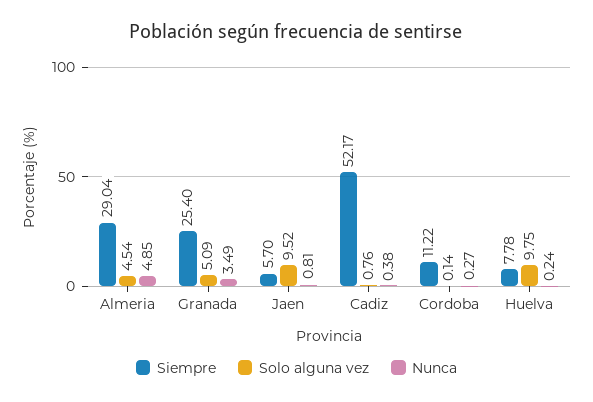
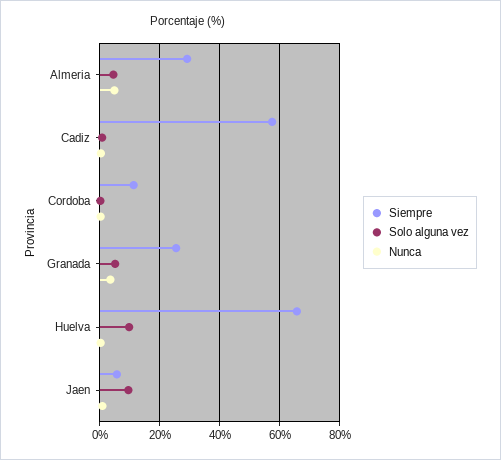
  {
    "Siempre": {
      "Almeria": 29.04,
      "Granada": 25.4,
      "Jaen": 5.7,
-     "Cadiz": 52.17,
+     "Cadiz": 58,
      "Cordoba": 11.22,
-     "Huelva": 7.78
+     "Huelva": 66
    },
    "Solo alguna vez": {
      "Almeria": 4.54,
      "Granada": 5.09,
      "Jaen": 9.52,
      "Cadiz": 0.76,
      "Cordoba": 0.14,
      "Huelva": 9.75
    },
    "Nunca": {
      "Almeria": 4.85,
      "Granada": 3.49,
      "Jaen": 0.81,
      "Cadiz": 0.38,
      "Cordoba": 0.27,
      "Huelva": 0.24
    }
  }

